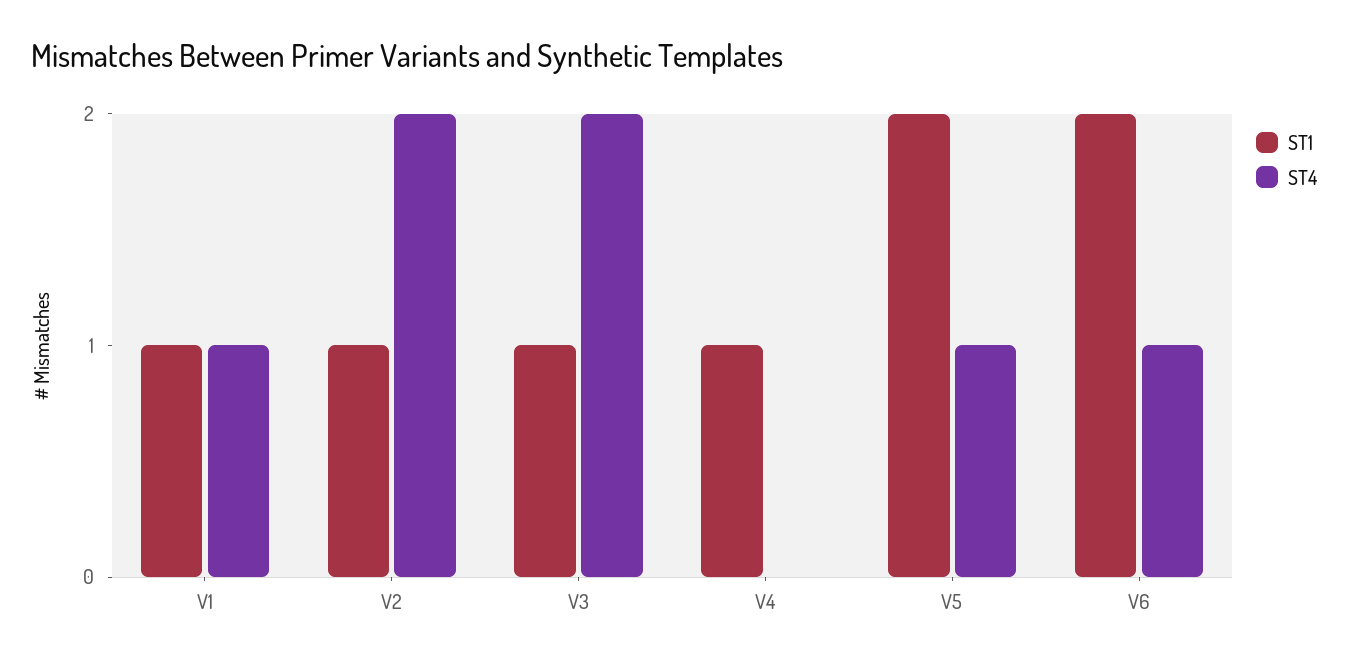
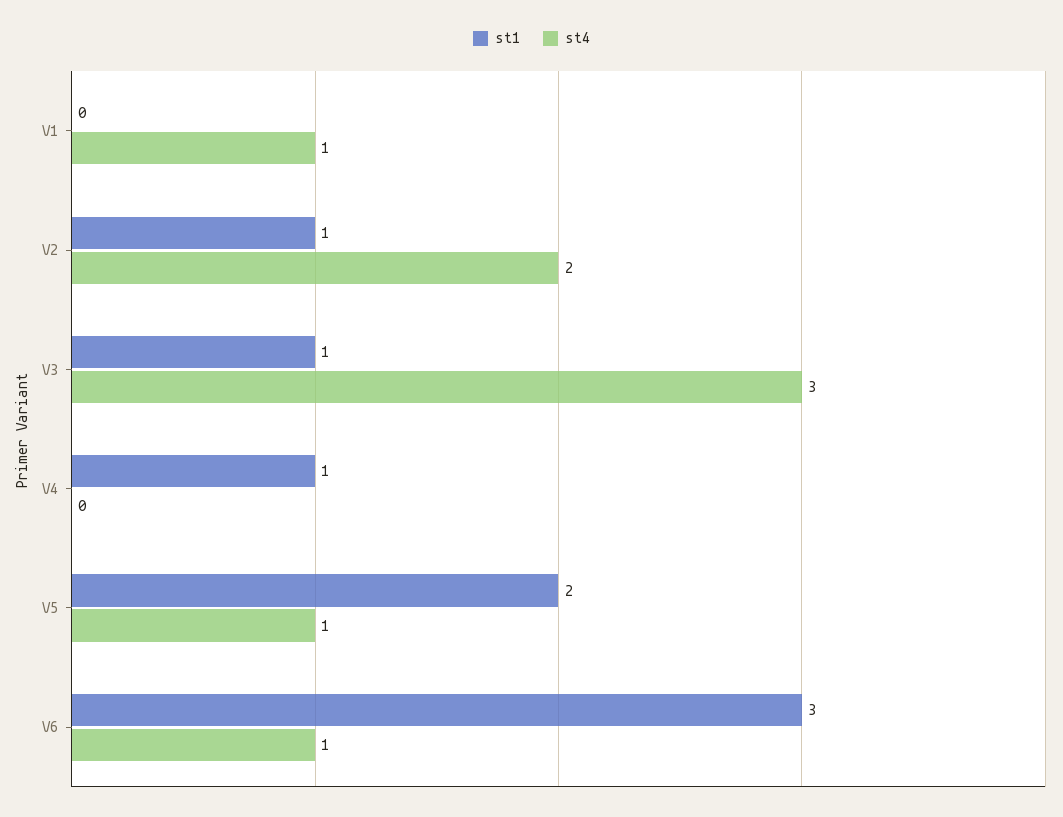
  {
    "ST1": {
-     "V1": 1,
+     "V1": 0,
      "V2": 1,
      "V3": 1,
      "V4": 1,
      "V5": 2,
-     "V6": 2
+     "V6": 3
    },
    "ST4": {
      "V1": 1,
      "V2": 2,
-     "V3": 2,
+     "V3": 3,
      "V4": 0,
      "V5": 1,
      "V6": 1
    }
  }

